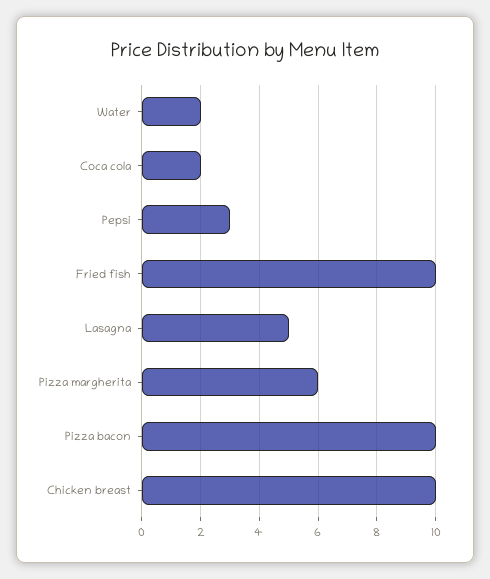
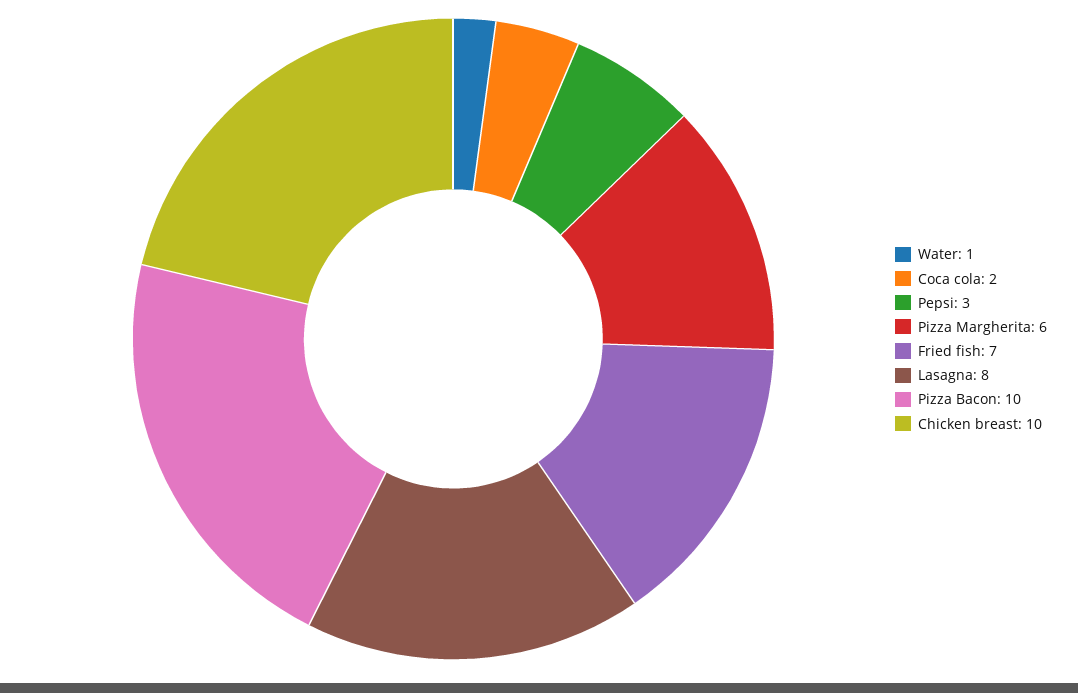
  {
-   "Water": 2,
+   "Water": 1,
    "Coca cola": 2,
    "Pepsi": 3,
-   "Fried fish": 10,
+   "Fried fish": 7,
-   "Lasagna": 5,
+   "Lasagna": 8,
    "Pizza margherita": 6,
    "Pizza bacon": 10,
    "Chicken breast": 10
  }

